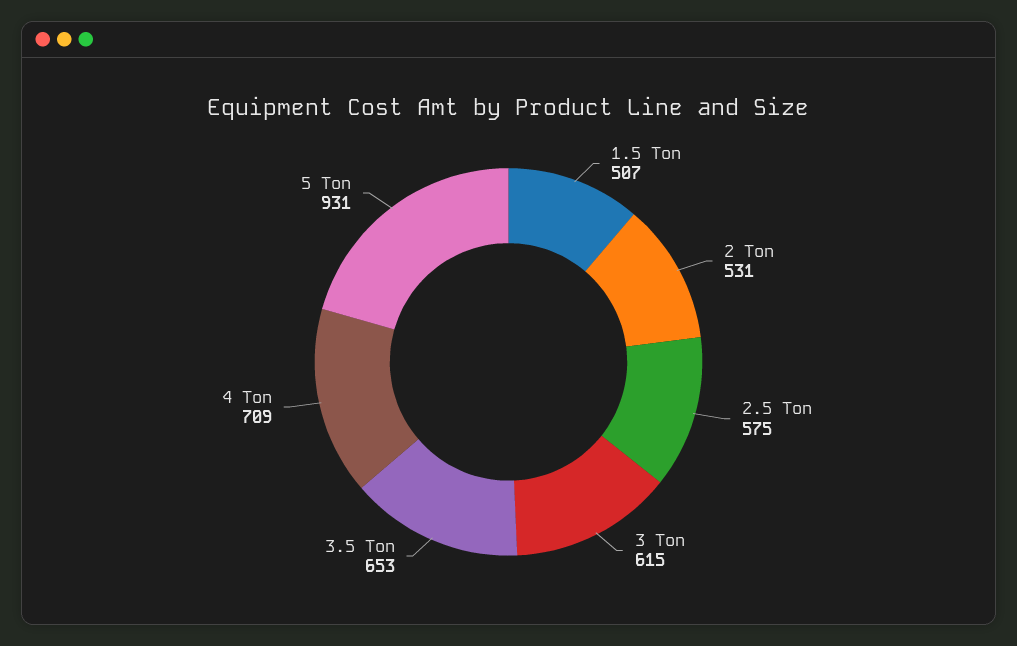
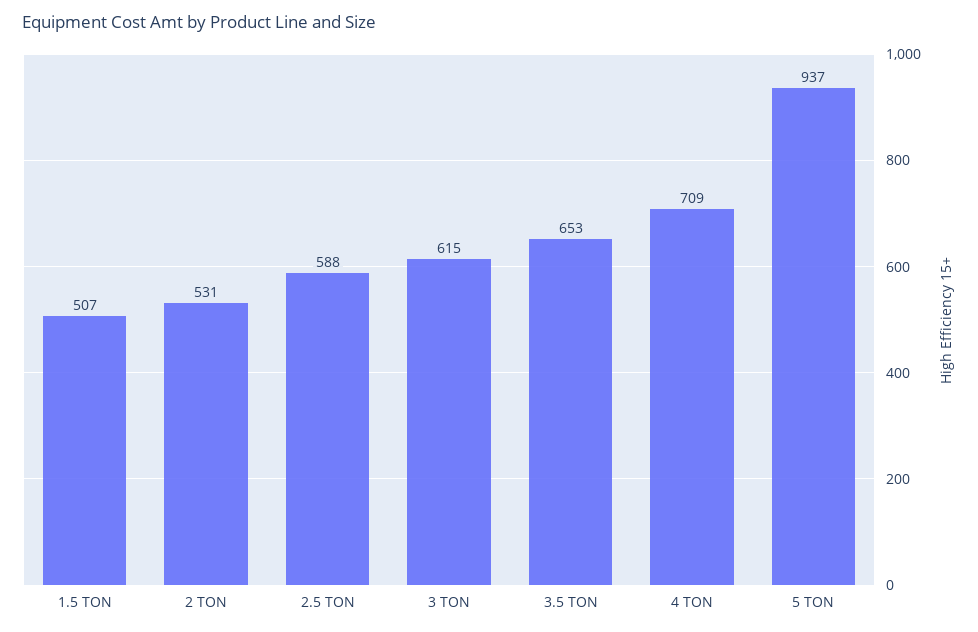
  {
    "1.5 Ton": 507,
    "2 Ton": 531,
-   "2.5 Ton": 575,
+   "2.5 Ton": 588,
    "3 Ton": 615,
    "3.5 Ton": 653,
    "4 Ton": 709,
-   "5 Ton": 931
+   "5 Ton": 937
  }

